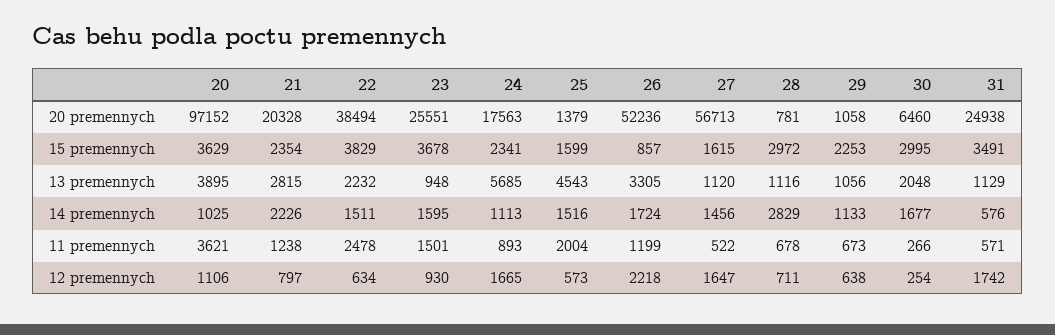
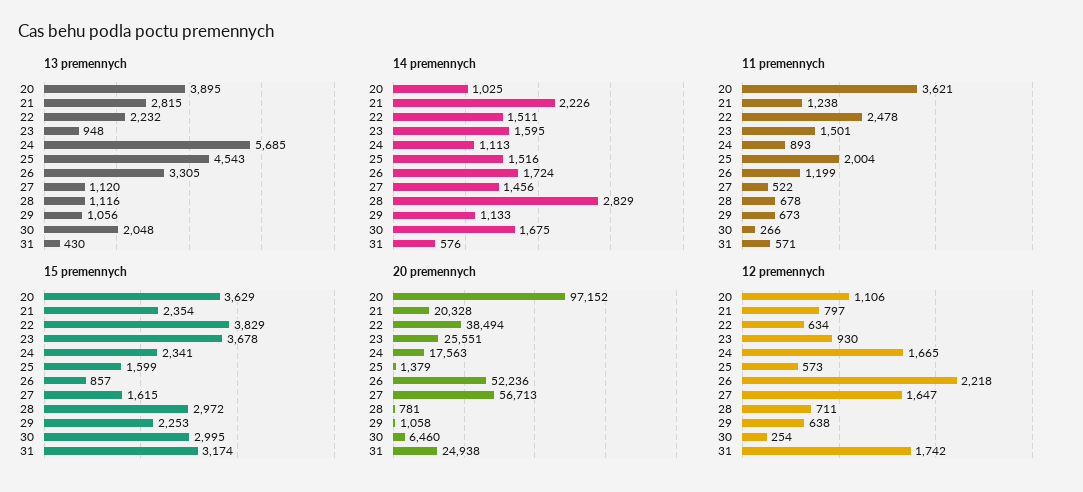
  {
    "20 premennych": {
      "20": 97152,
      "21": 20328,
      "22": 38494,
      "23": 25551,
      "24": 17563,
      "25": 1379,
      "26": 52236,
      "27": 56713,
      "28": 781,
      "29": 1058,
      "30": 6460,
      "31": 24938
    },
    "15 premennych": {
      "20": 3629,
      "21": 2354,
      "22": 3829,
      "23": 3678,
      "24": 2341,
      "25": 1599,
      "26": 857,
      "27": 1615,
      "28": 2972,
      "29": 2253,
      "30": 2995,
-     "31": 3491
+     "31": 3174
    },
    "13 premennych": {
      "20": 3895,
      "21": 2815,
      "22": 2232,
      "23": 948,
      "24": 5685,
      "25": 4543,
      "26": 3305,
      "27": 1120,
      "28": 1116,
      "29": 1056,
      "30": 2048,
-     "31": 1129
+     "31": 430
    },
    "14 premennych": {
      "20": 1025,
      "21": 2226,
      "22": 1511,
      "23": 1595,
      "24": 1113,
      "25": 1516,
      "26": 1724,
      "27": 1456,
      "28": 2829,
      "29": 1133,
-     "30": 1677,
+     "30": 1675,
      "31": 576
    },
    "11 premennych": {
      "20": 3621,
      "21": 1238,
      "22": 2478,
      "23": 1501,
      "24": 893,
      "25": 2004,
      "26": 1199,
      "27": 522,
      "28": 678,
      "29": 673,
      "30": 266,
      "31": 571
    },
    "12 premennych": {
      "20": 1106,
      "21": 797,
      "22": 634,
      "23": 930,
      "24": 1665,
      "25": 573,
      "26": 2218,
      "27": 1647,
      "28": 711,
      "29": 638,
      "30": 254,
      "31": 1742
    }
  }

